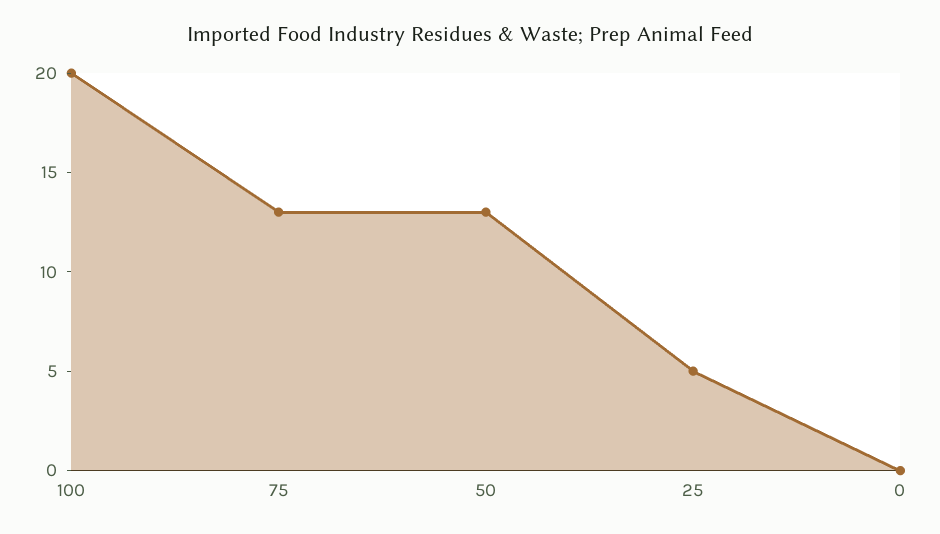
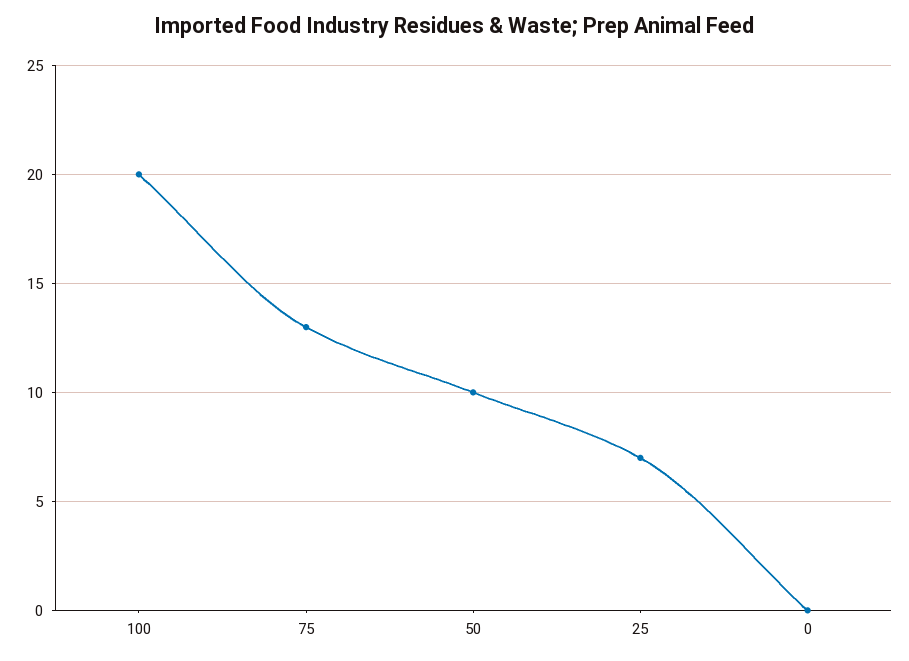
  {
    "100": 20,
    "75": 13,
-   "50": 13,
+   "50": 10,
-   "25": 5,
+   "25": 7,
    "0": 0
  }

